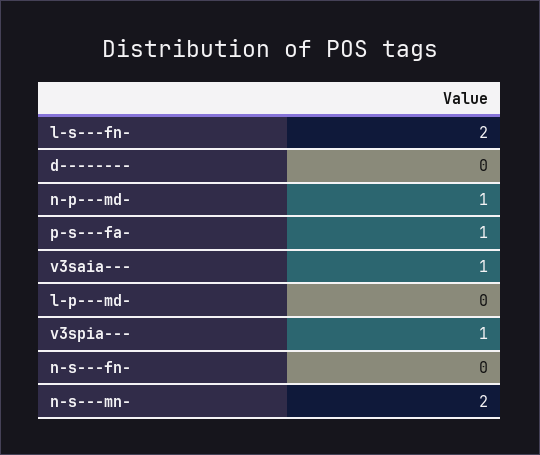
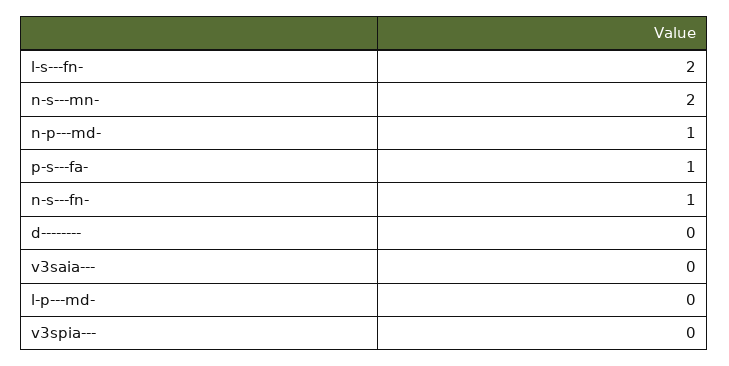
  {
    "l-s---fn-": 2,
    "d--------": 0,
    "n-p---md-": 1,
    "p-s---fa-": 1,
-   "v3saia---": 1,
+   "v3saia---": 0,
    "l-p---md-": 0,
-   "v3spia---": 1,
+   "v3spia---": 0,
-   "n-s---fn-": 0,
+   "n-s---fn-": 1,
    "n-s---mn-": 2
  }

